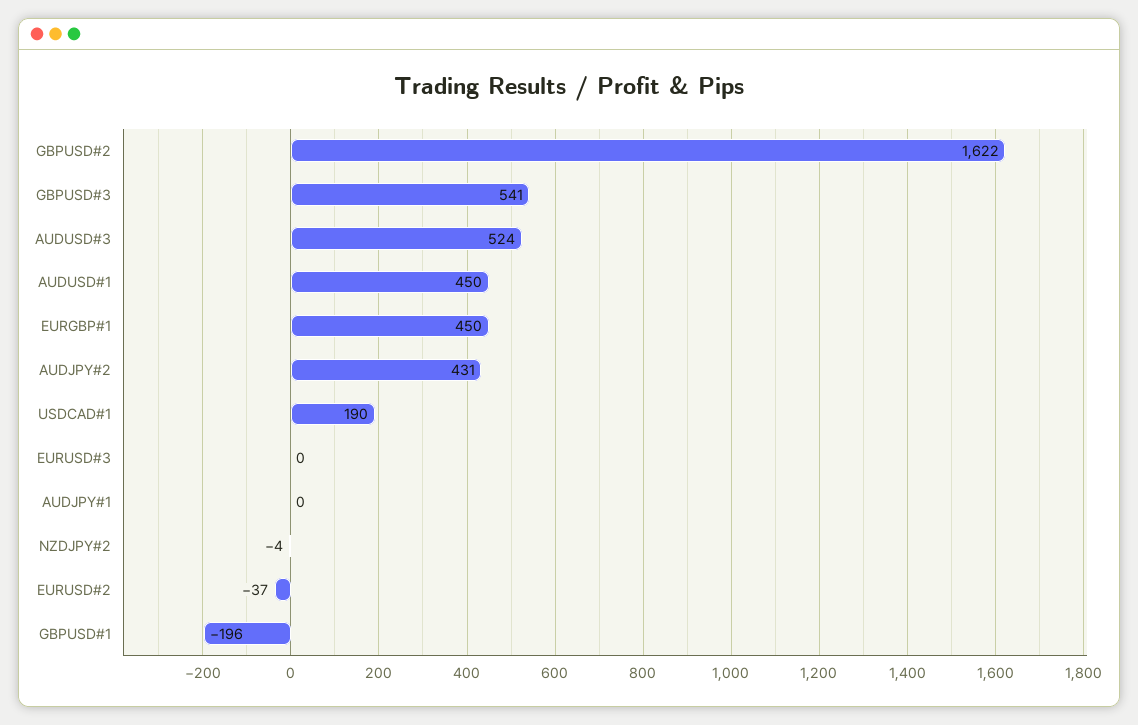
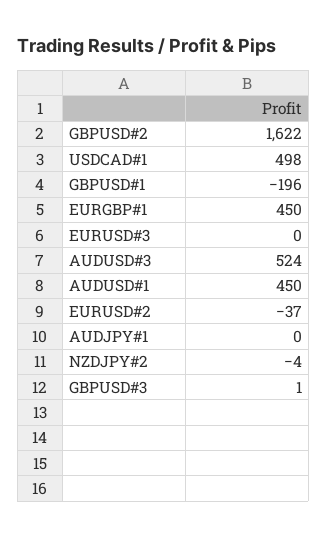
  {
    "GBPUSD#2": 1622,
-   "GBPUSD#3": 541,
+   "GBPUSD#3": 1,
    "AUDUSD#3": 524,
    "AUDUSD#1": 450,
    "EURGBP#1": 450,
-   "AUDJPY#2": 431,
-   "USDCAD#1": 190,
+   "USDCAD#1": 498,
    "EURUSD#3": 0,
    "AUDJPY#1": 0,
    "NZDJPY#2": -4,
    "EURUSD#2": -37,
    "GBPUSD#1": -196
  }

